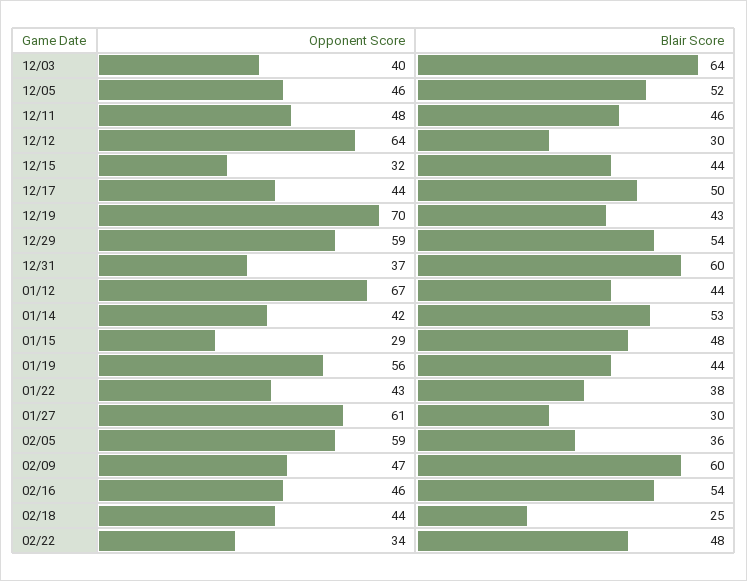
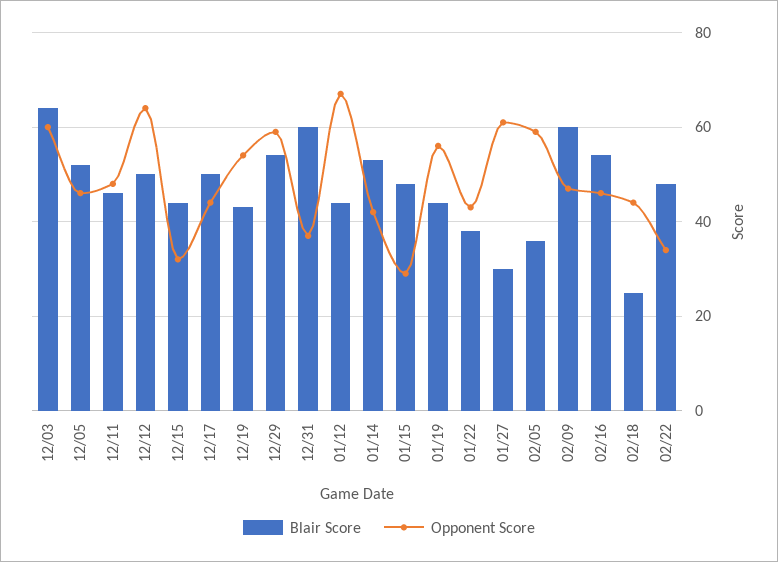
  {
    "Opponent Score": {
-     "12/03": 40,
+     "12/03": 60,
      "12/05": 46,
      "12/11": 48,
      "12/12": 64,
      "12/15": 32,
      "12/17": 44,
-     "12/19": 70,
+     "12/19": 55,
      "12/29": 59,
      "12/31": 37,
      "01/12": 67,
      "01/14": 42,
      "01/15": 29,
      "01/19": 56,
      "01/22": 43,
      "01/27": 61,
      "02/05": 59,
      "02/09": 47,
      "02/16": 46,
      "02/18": 44,
      "02/22": 34
    },
    "Blair Score": {
      "12/03": 64,
      "12/05": 52,
      "12/11": 46,
-     "12/12": 30,
+     "12/12": 50,
      "12/15": 44,
      "12/17": 50,
      "12/19": 43,
      "12/29": 54,
      "12/31": 60,
      "01/12": 44,
      "01/14": 53,
      "01/15": 48,
      "01/19": 44,
      "01/22": 38,
      "01/27": 30,
      "02/05": 36,
      "02/09": 60,
      "02/16": 54,
      "02/18": 25,
      "02/22": 48
    }
  }

